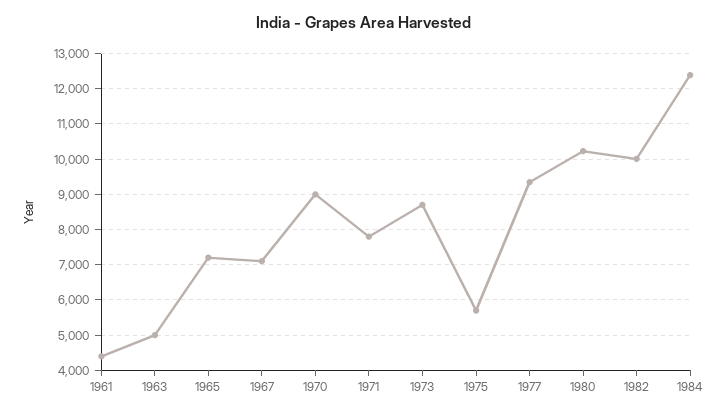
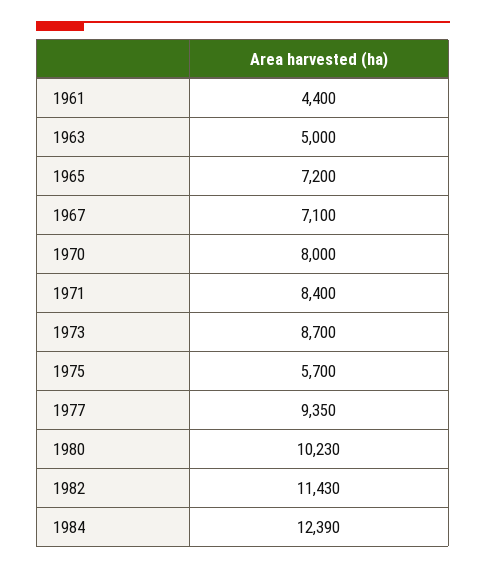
  {
    "1961": 4400,
    "1963": 5000,
    "1965": 7200,
    "1967": 7100,
-   "1970": 9000,
+   "1970": 8000,
-   "1971": 7800,
+   "1971": 8400,
    "1973": 8700,
    "1975": 5700,
    "1977": 9350,
    "1980": 10230,
-   "1982": 10000,
+   "1982": 11430,
    "1984": 12390
  }

